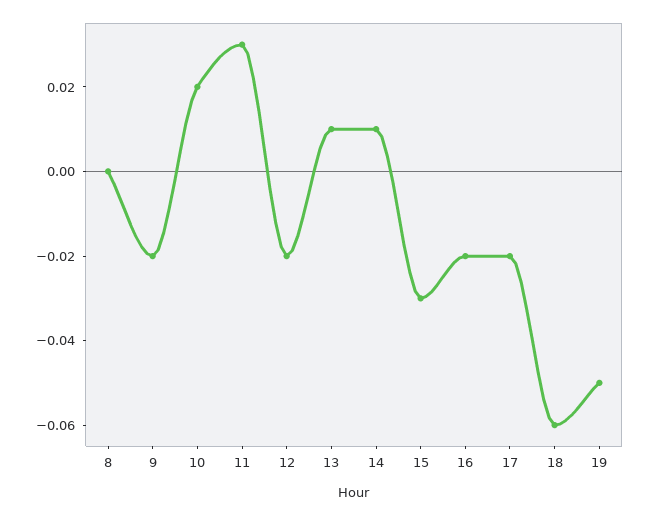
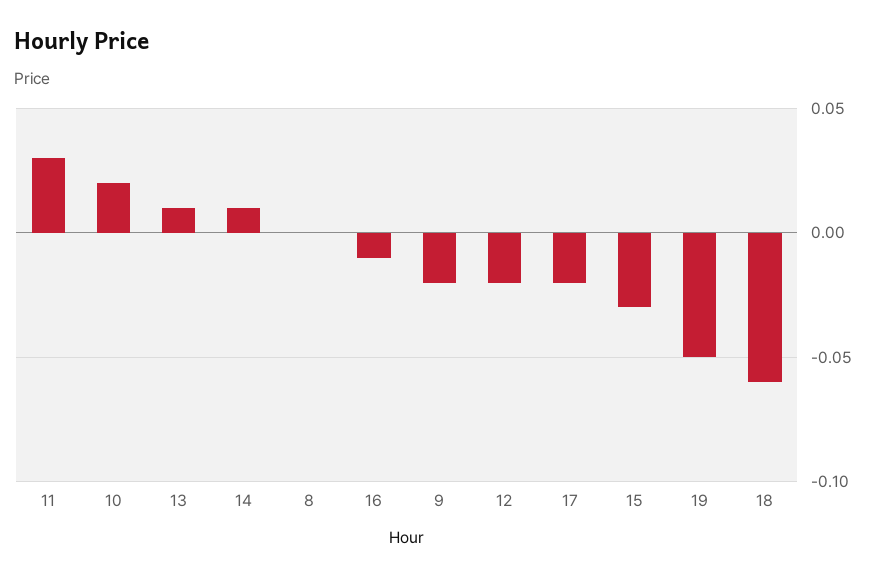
  {
    "8": 0,
    "9": -0.02,
    "10": 0.02,
    "11": 0.03,
    "12": -0.02,
    "13": 0.01,
    "14": 0.01,
    "15": -0.03,
-   "16": -0.02,
+   "16": -0.01,
    "17": -0.02,
    "18": -0.06,
    "19": -0.05
  }

